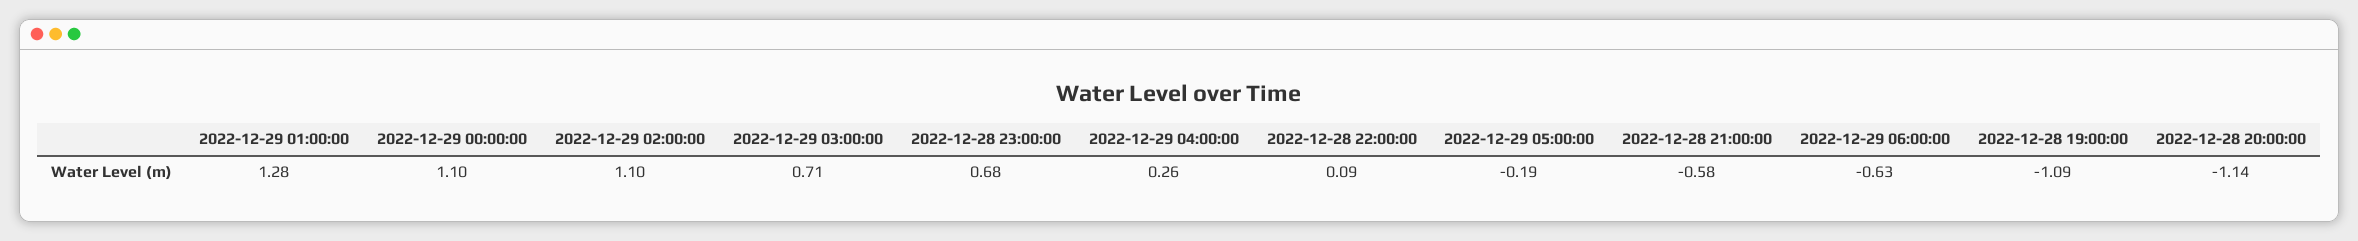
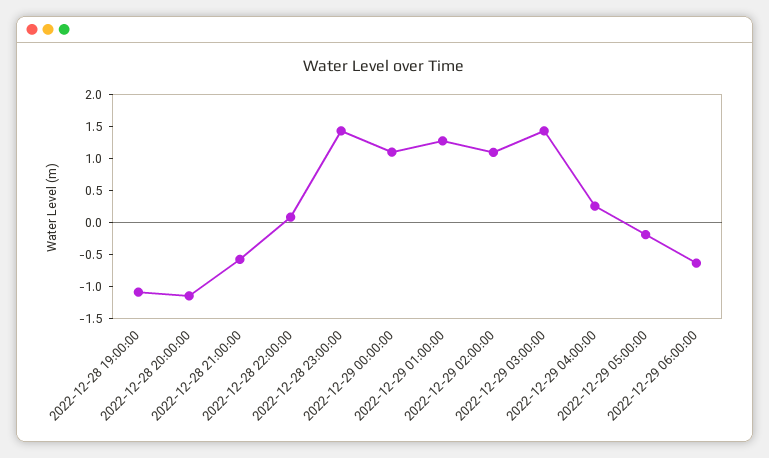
  {
    "2022-12-29 01:00:00": 1.28,
    "2022-12-29 00:00:00": 1.1,
    "2022-12-29 02:00:00": 1.1,
-   "2022-12-29 03:00:00": 0.71,
+   "2022-12-29 03:00:00": 1.5,
-   "2022-12-28 23:00:00": 0.68,
+   "2022-12-28 23:00:00": 1.5,
    "2022-12-29 04:00:00": 0.26,
    "2022-12-28 22:00:00": 0.09,
    "2022-12-29 05:00:00": -0.19,
    "2022-12-28 21:00:00": -0.58,
    "2022-12-29 06:00:00": -0.63,
    "2022-12-28 19:00:00": -1.09,
    "2022-12-28 20:00:00": -1.14
  }

